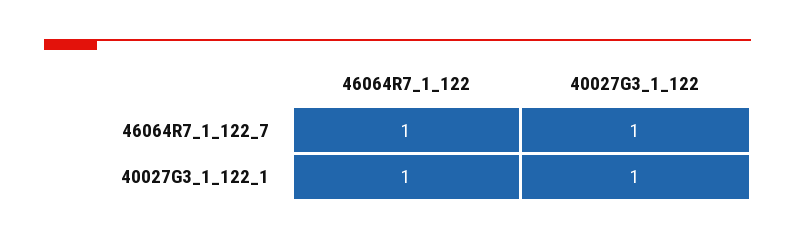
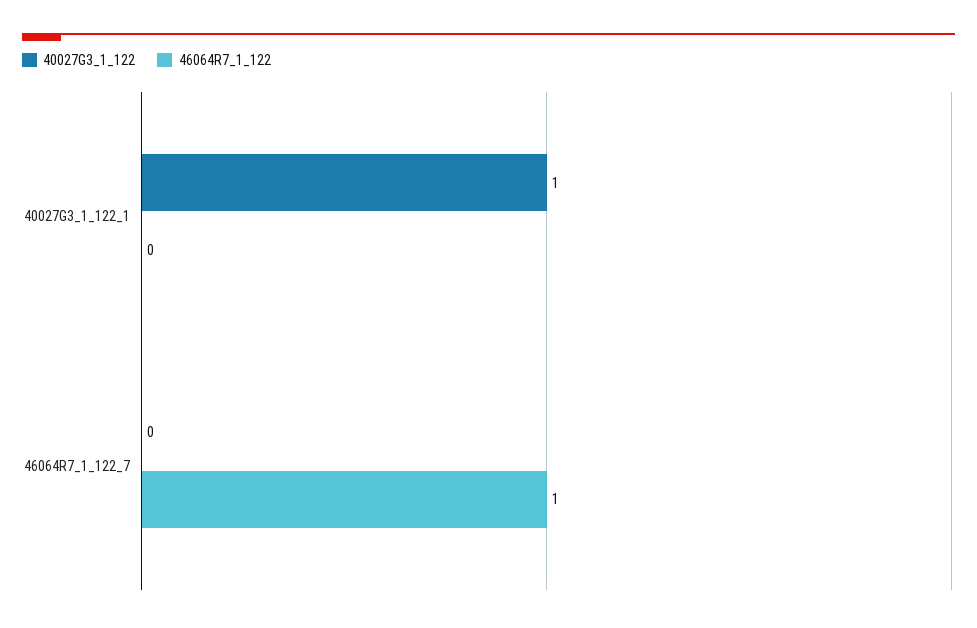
  {
    "46064R7_1_122": {
      "46064R7_1_122_7": 1,
-     "40027G3_1_122_1": 1
+     "40027G3_1_122_1": 0
    },
    "40027G3_1_122": {
-     "46064R7_1_122_7": 1,
+     "46064R7_1_122_7": 0,
      "40027G3_1_122_1": 1
    }
  }

